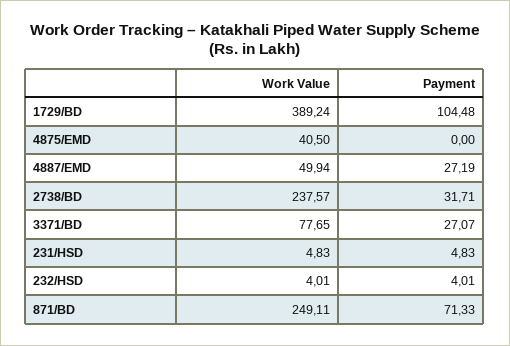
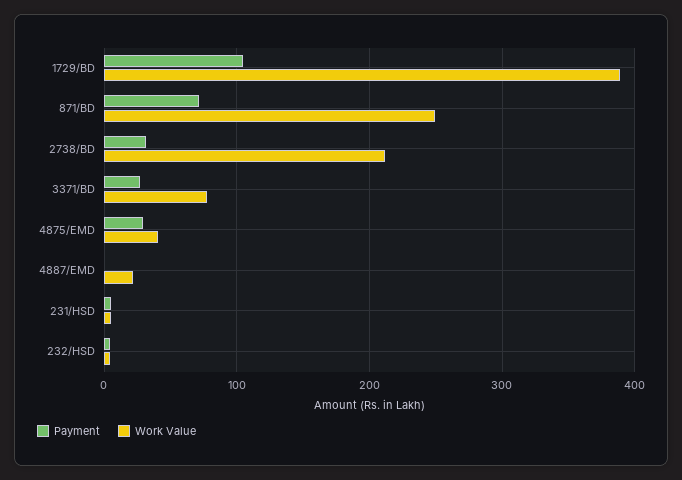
  {
    "Work Value": {
      "1729/BD": 389.24,
      "4875/EMD": 40.5,
-     "4887/EMD": 49.94,
+     "4887/EMD": 20,
-     "2738/BD": 237.57,
+     "2738/BD": 210,
      "3371/BD": 77.65,
      "231/HSD": 4.83,
      "232/HSD": 4.01,
      "871/BD": 249.11
    },
    "Payment": {
      "1729/BD": 104.48,
-     "4875/EMD": 0,
+     "4875/EMD": 30,
-     "4887/EMD": 27.19,
+     "4887/EMD": 0,
      "2738/BD": 31.71,
      "3371/BD": 27.07,
      "231/HSD": 4.83,
      "232/HSD": 4.01,
      "871/BD": 71.33
    }
  }

